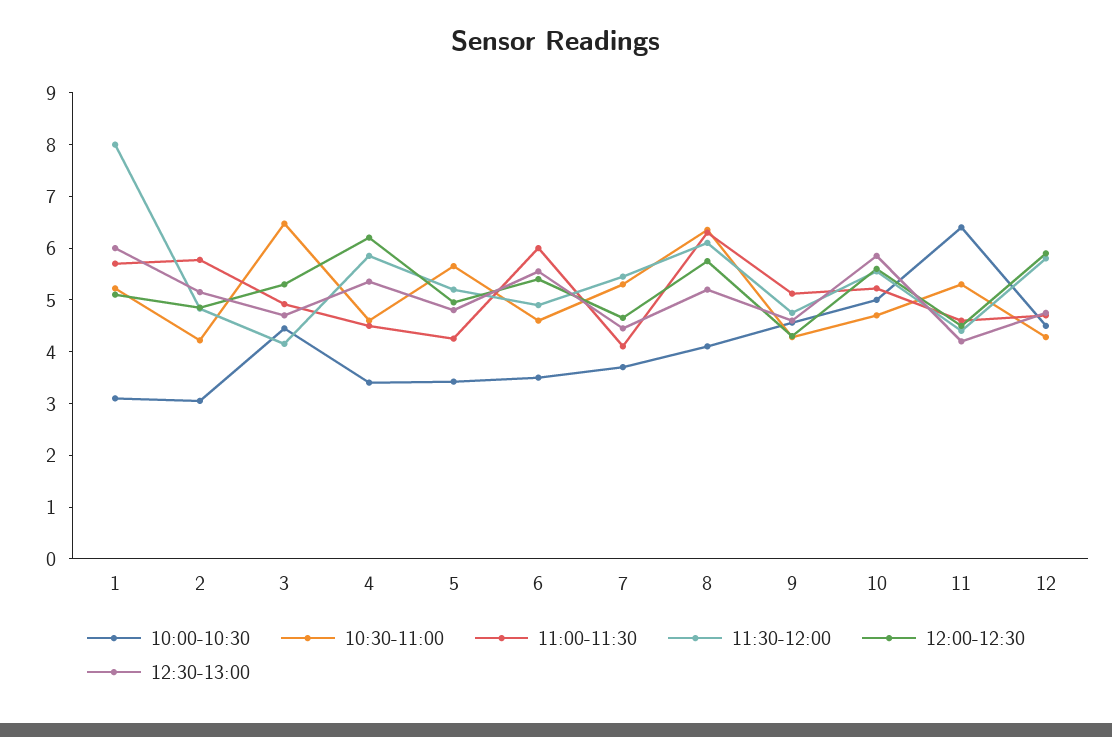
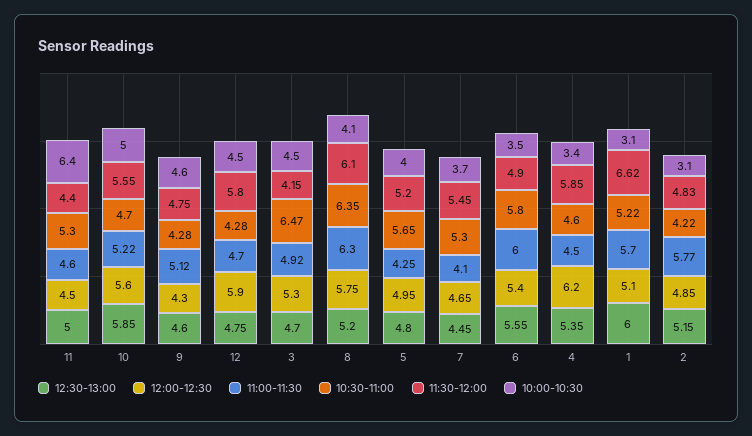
  {
    "10:00-10:30": {
      "1": 3.1,
      "2": 3.1,
      "3": 4.5,
      "4": 3.4,
-     "5": 3.4,
+     "5": 4,
      "6": 3.5,
      "7": 3.7,
      "8": 4.1,
      "9": 4.6,
      "10": 5,
      "11": 6.4,
      "12": 4.5
    },
    "10:30-11:00": {
      "1": 5.22,
      "2": 4.22,
      "3": 6.47,
      "4": 4.6,
      "5": 5.65,
-     "6": 4.6,
+     "6": 5.8,
      "7": 5.3,
      "8": 6.35,
      "9": 4.28,
      "10": 4.7,
      "11": 5.3,
      "12": 4.28
    },
    "11:00-11:30": {
      "1": 5.7,
      "2": 5.77,
      "3": 4.92,
      "4": 4.5,
      "5": 4.25,
      "6": 6,
      "7": 4.1,
      "8": 6.3,
      "9": 5.12,
      "10": 5.22,
      "11": 4.6,
      "12": 4.7
    },
    "11:30-12:00": {
-     "1": 8,
+     "1": 6.62,
      "2": 4.83,
      "3": 4.15,
      "4": 5.85,
      "5": 5.2,
      "6": 4.9,
      "7": 5.45,
      "8": 6.1,
      "9": 4.75,
      "10": 5.55,
      "11": 4.4,
      "12": 5.8
    },
    "12:00-12:30": {
      "1": 5.1,
      "2": 4.85,
      "3": 5.3,
      "4": 6.2,
      "5": 4.95,
      "6": 5.4,
      "7": 4.65,
      "8": 5.75,
      "9": 4.3,
      "10": 5.6,
      "11": 4.5,
      "12": 5.9
    },
    "12:30-13:00": {
      "1": 6,
      "2": 5.15,
      "3": 4.7,
      "4": 5.35,
      "5": 4.8,
      "6": 5.55,
      "7": 4.45,
      "8": 5.2,
      "9": 4.6,
      "10": 5.85,
-     "11": 4.2,
+     "11": 5,
      "12": 4.75
    }
  }

